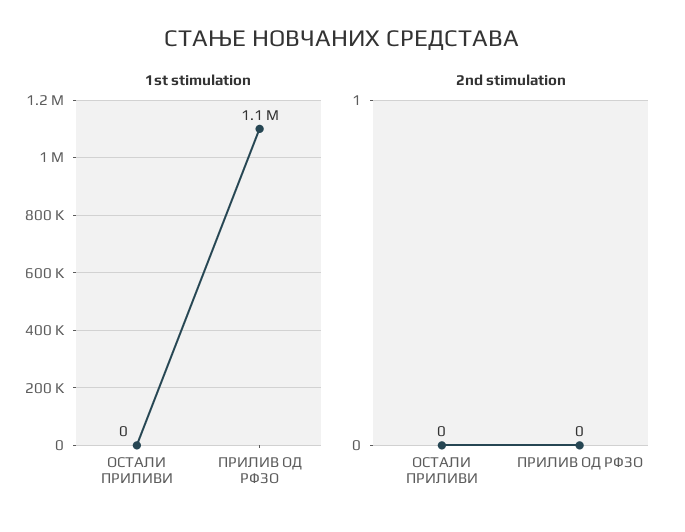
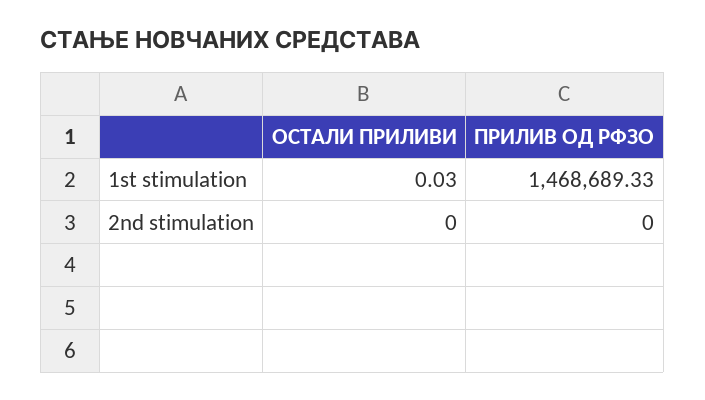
  {
    "1st stimulation": {
-     "ОСТАЛИ ПРИЛИВИ": 0,
+     "ОСТАЛИ ПРИЛИВИ": 0.03,
-     "ПРИЛИВ ОД РФЗО": 1100000
+     "ПРИЛИВ ОД РФЗО": 1468689.33
    },
    "2nd stimulation": {
      "ОСТАЛИ ПРИЛИВИ": 0,
      "ПРИЛИВ ОД РФЗО": 0
    }
  }

